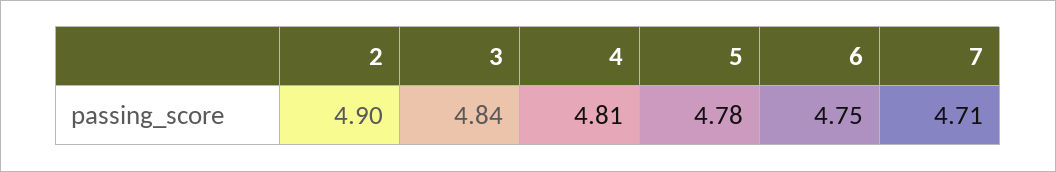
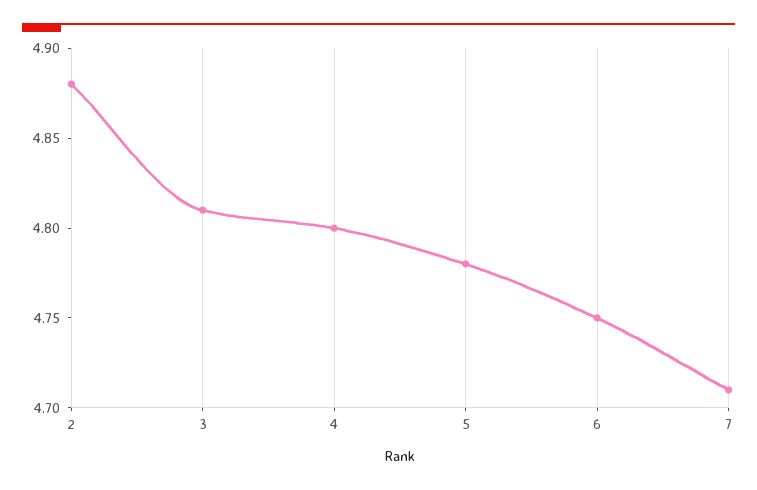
  {
-   "2": 4.9,
+   "2": 4.88,
-   "3": 4.84,
+   "3": 4.81,
-   "4": 4.81,
+   "4": 4.8,
    "5": 4.78,
    "6": 4.75,
    "7": 4.71
  }

